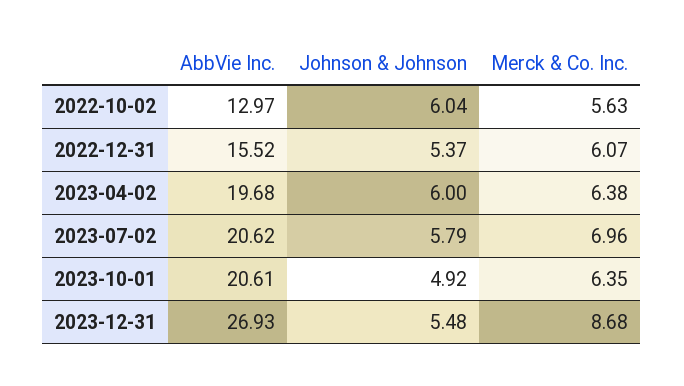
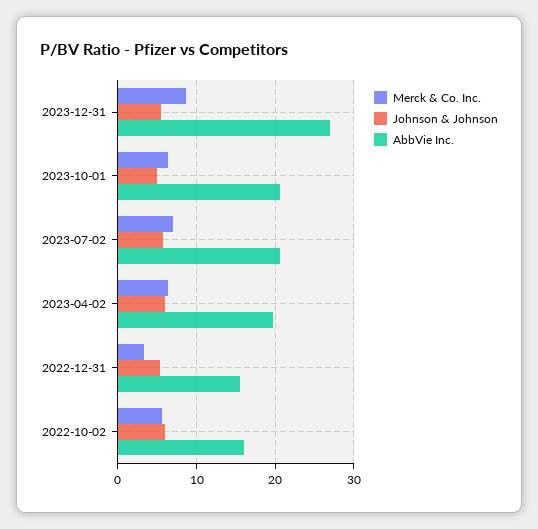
  {
    "AbbVie Inc.": {
-     "2022-10-02": 12.97,
+     "2022-10-02": 16,
      "2022-12-31": 15.52,
      "2023-04-02": 19.68,
      "2023-07-02": 20.62,
      "2023-10-01": 20.61,
      "2023-12-31": 26.93
    },
    "Johnson & Johnson": {
      "2022-10-02": 6.04,
      "2022-12-31": 5.37,
      "2023-04-02": 6,
      "2023-07-02": 5.79,
      "2023-10-01": 4.92,
      "2023-12-31": 5.48
    },
    "Merck & Co. Inc.": {
      "2022-10-02": 5.63,
-     "2022-12-31": 6.07,
+     "2022-12-31": 3,
      "2023-04-02": 6.38,
      "2023-07-02": 6.96,
      "2023-10-01": 6.35,
      "2023-12-31": 8.68
    }
  }

